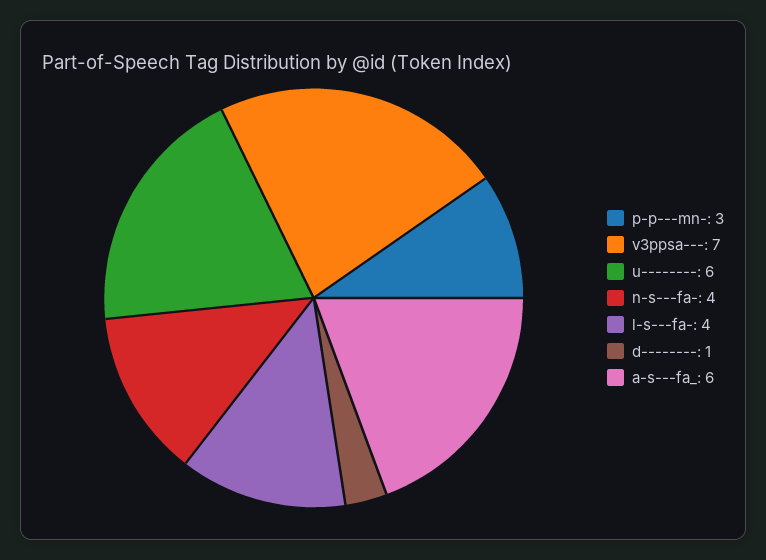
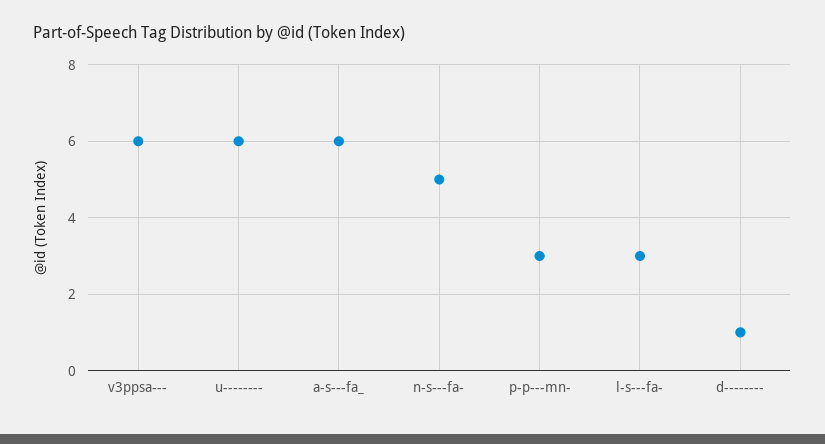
  {
    "p-p---mn-": 3,
-   "v3ppsa---": 7,
+   "v3ppsa---": 6,
    "u--------": 6,
-   "n-s---fa-": 4,
+   "n-s---fa-": 5,
-   "l-s---fa-": 4,
+   "l-s---fa-": 3,
    "d--------": 1,
    "a-s---fa_": 6
  }

